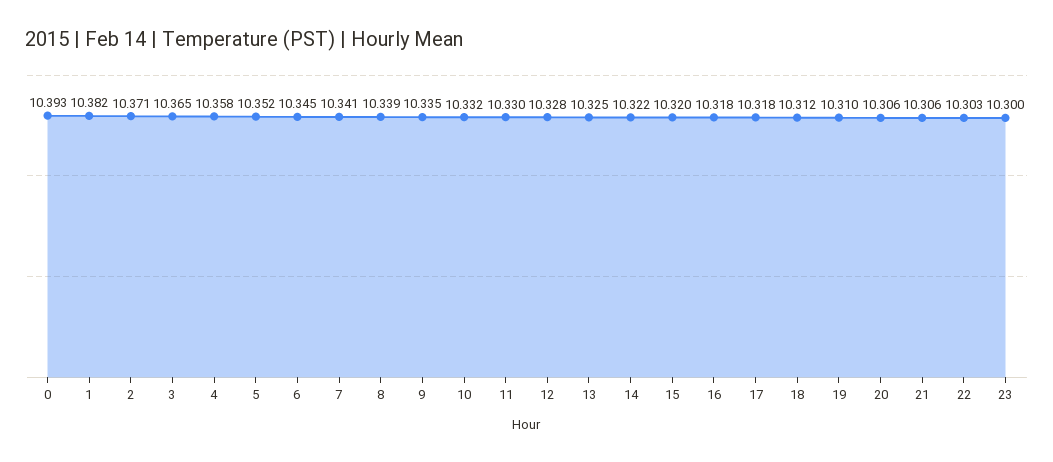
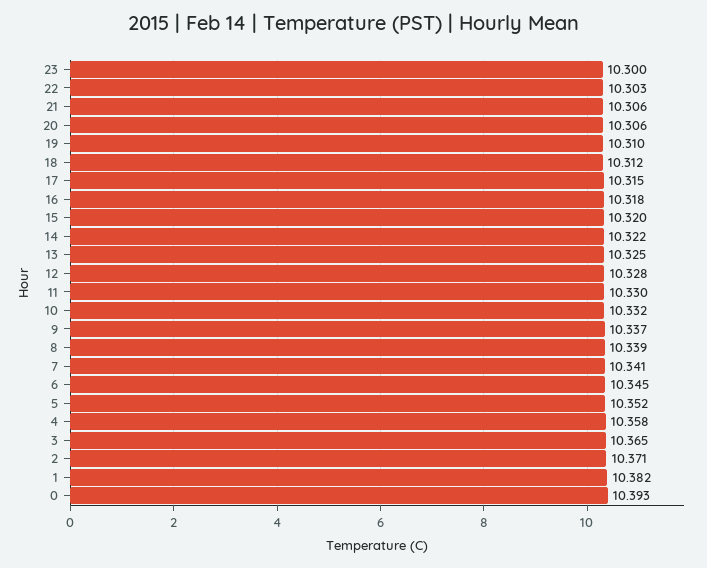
  {
    "0": 10.393,
    "1": 10.382,
    "2": 10.371,
    "3": 10.365,
    "4": 10.358,
    "5": 10.352,
    "6": 10.345,
    "7": 10.341,
    "8": 10.339,
-   "9": 10.335,
+   "9": 10.337,
    "10": 10.332,
    "11": 10.33,
    "12": 10.328,
    "13": 10.325,
    "14": 10.322,
    "15": 10.32,
    "16": 10.318,
-   "17": 10.318,
+   "17": 10.315,
    "18": 10.312,
    "19": 10.31,
    "20": 10.306,
    "21": 10.306,
    "22": 10.303,
    "23": 10.3
  }

